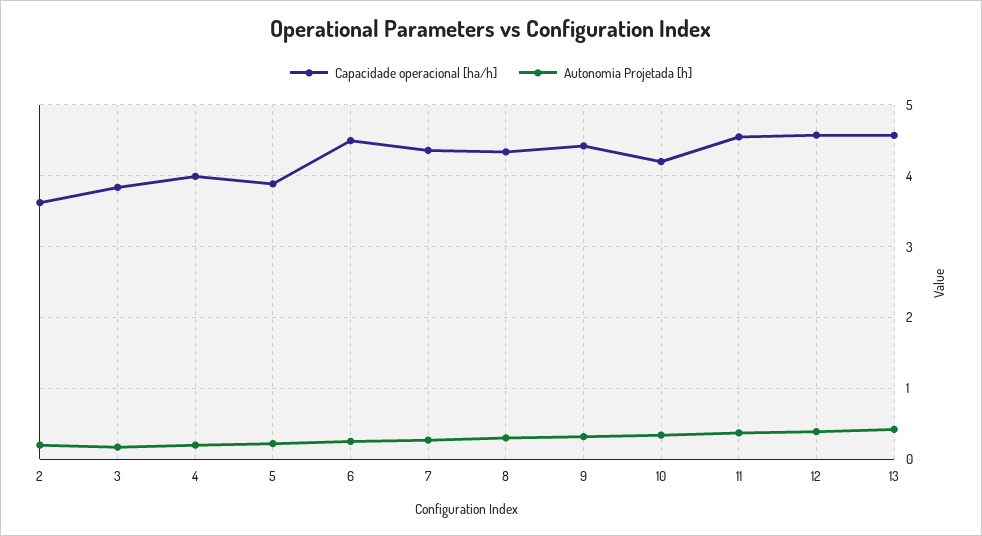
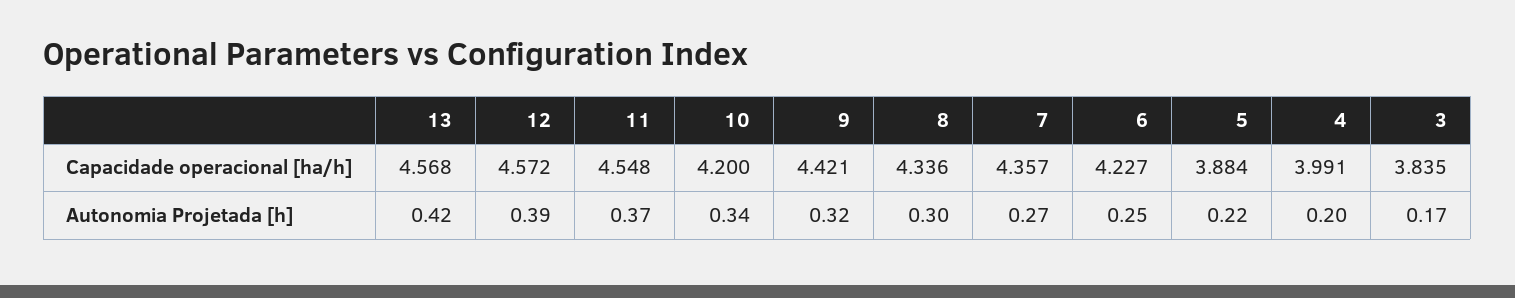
  {
    "Capacidade operacional [ha/h]": {
-     "2": 3.6,
      "3": 3.835,
      "4": 3.991,
      "5": 3.884,
-     "6": 4.5,
+     "6": 4.227,
      "7": 4.357,
      "8": 4.336,
      "9": 4.421,
      "10": 4.2,
      "11": 4.548,
      "12": 4.572,
      "13": 4.568
    },
    "Autonomia Projetada [h]": {
-     "2": 0.2,
      "3": 0.17,
      "4": 0.2,
      "5": 0.22,
      "6": 0.25,
      "7": 0.27,
      "8": 0.3,
      "9": 0.32,
      "10": 0.34,
      "11": 0.37,
      "12": 0.39,
      "13": 0.42
    }
  }

